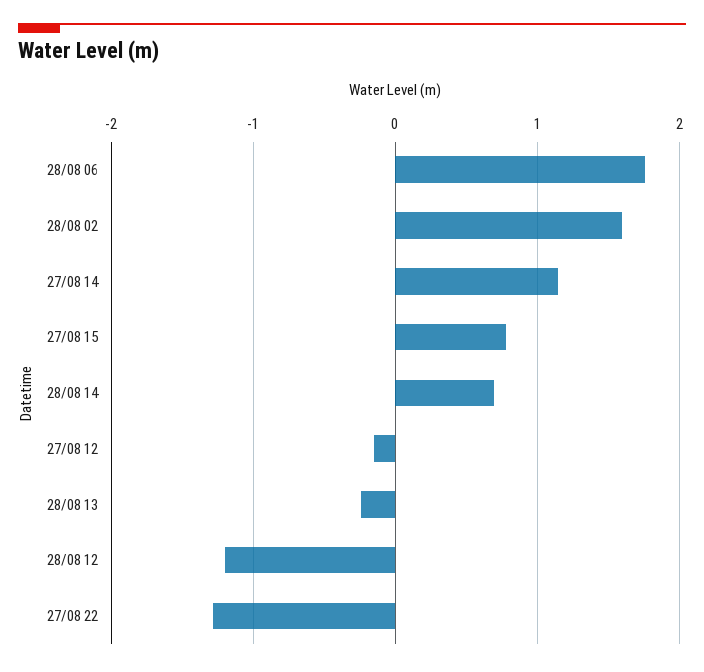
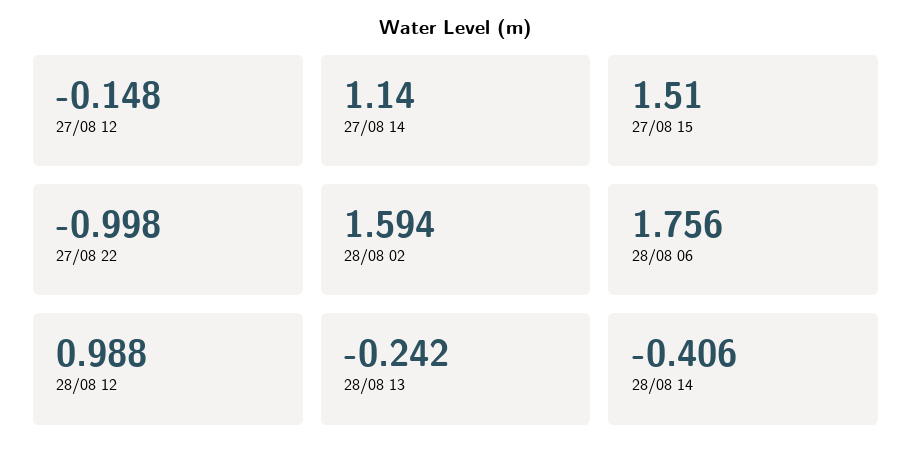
  {
    "28/08 06": 1.756,
    "28/08 02": 1.594,
    "27/08 14": 1.14,
-   "27/08 15": 0.8,
+   "27/08 15": 1.51,
-   "28/08 14": 0.7,
+   "28/08 14": -0.406,
    "27/08 12": -0.148,
    "28/08 13": -0.242,
-   "28/08 12": -1.2,
+   "28/08 12": 0.988,
-   "27/08 22": -1.3
+   "27/08 22": -0.998
  }

